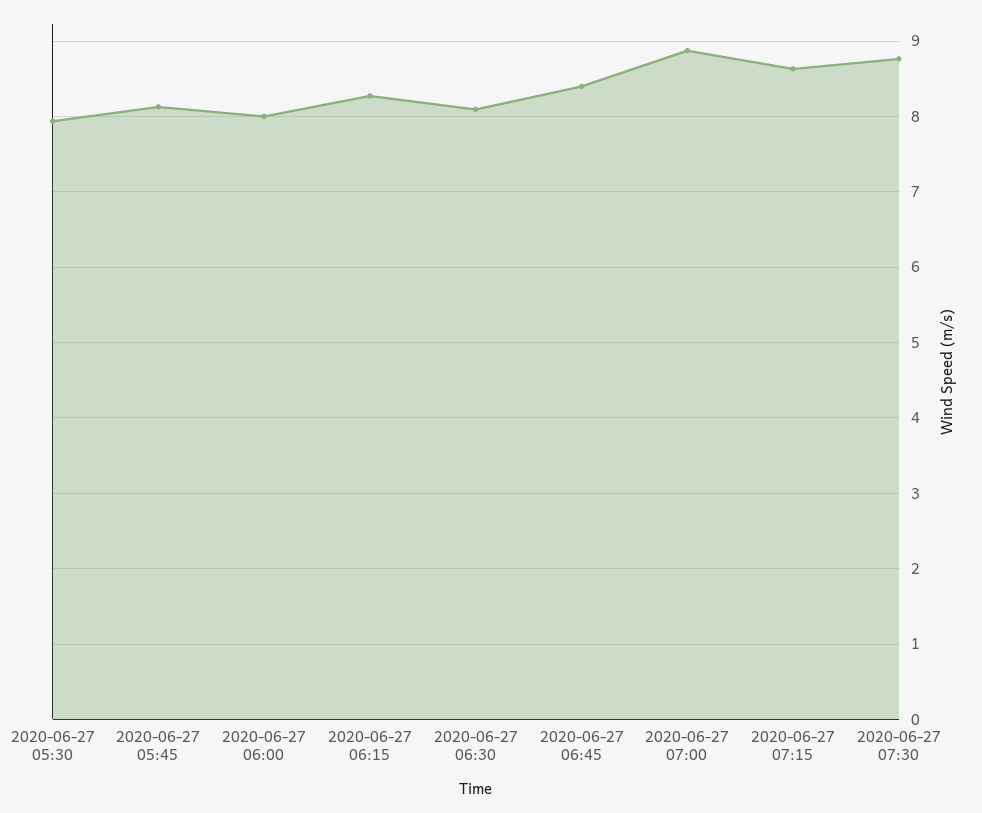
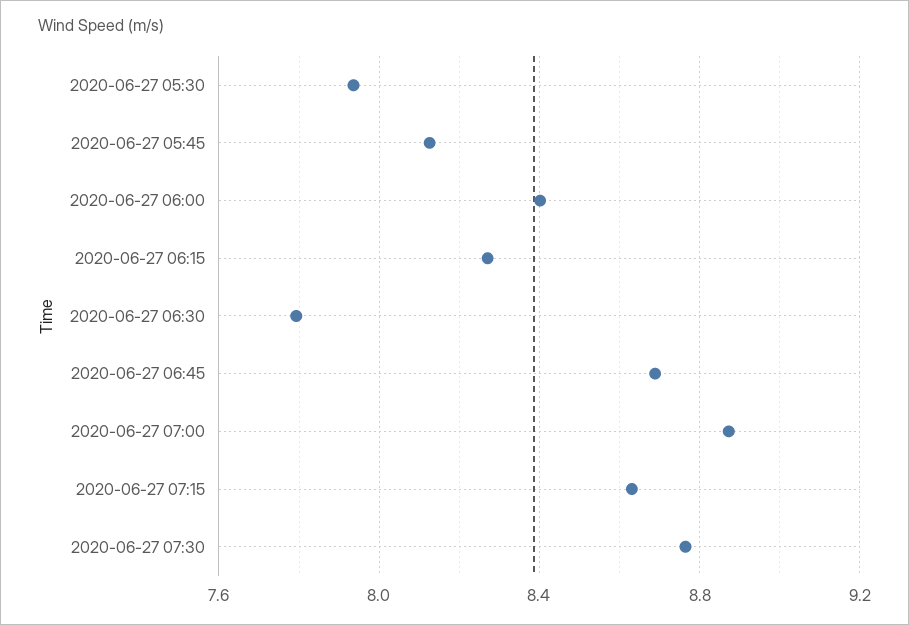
  {
    "2020-06-27 05:30": 7.95,
    "2020-06-27 05:45": 8.15,
-   "2020-06-27 06:00": 8,
+   "2020-06-27 06:00": 8.4,
    "2020-06-27 06:15": 8.25,
-   "2020-06-27 06:30": 8.1,
+   "2020-06-27 06:30": 7.8,
-   "2020-06-27 06:45": 8.4,
+   "2020-06-27 06:45": 8.7,
    "2020-06-27 07:00": 8.85,
    "2020-06-27 07:15": 8.65,
    "2020-06-27 07:30": 8.75
  }

